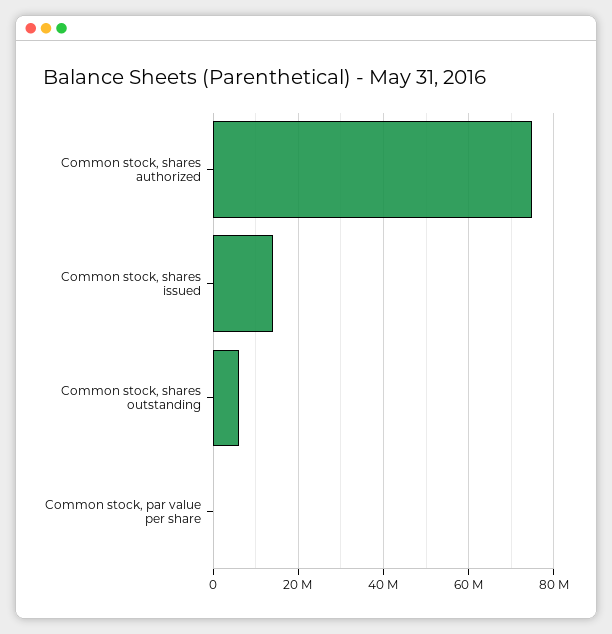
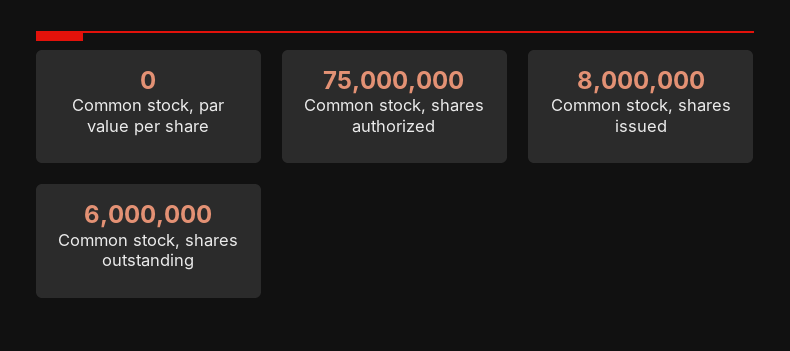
  {
    "Common stock, shares authorized": 75000000,
-   "Common stock, shares issued": 14000000,
+   "Common stock, shares issued": 8000000,
    "Common stock, shares outstanding": 6000000,
    "Common stock, par value per share": 0
  }

